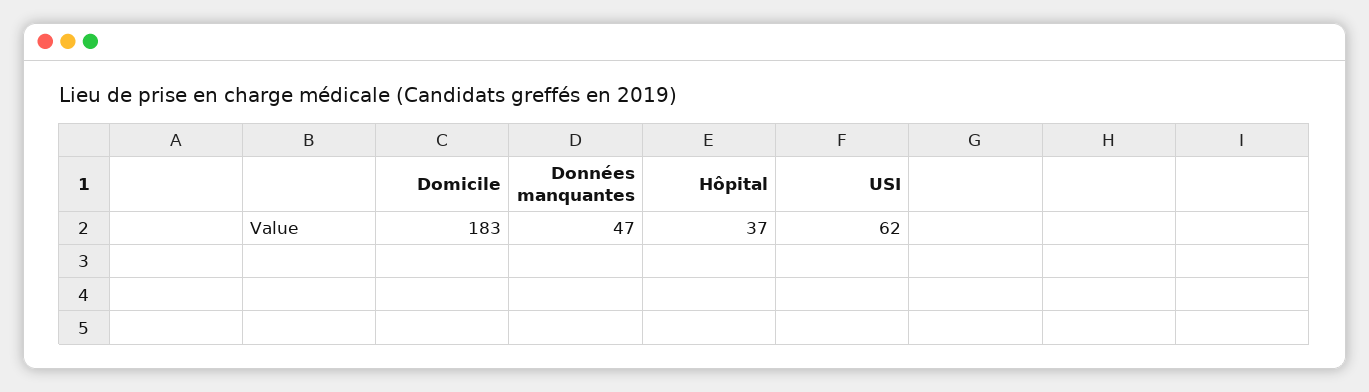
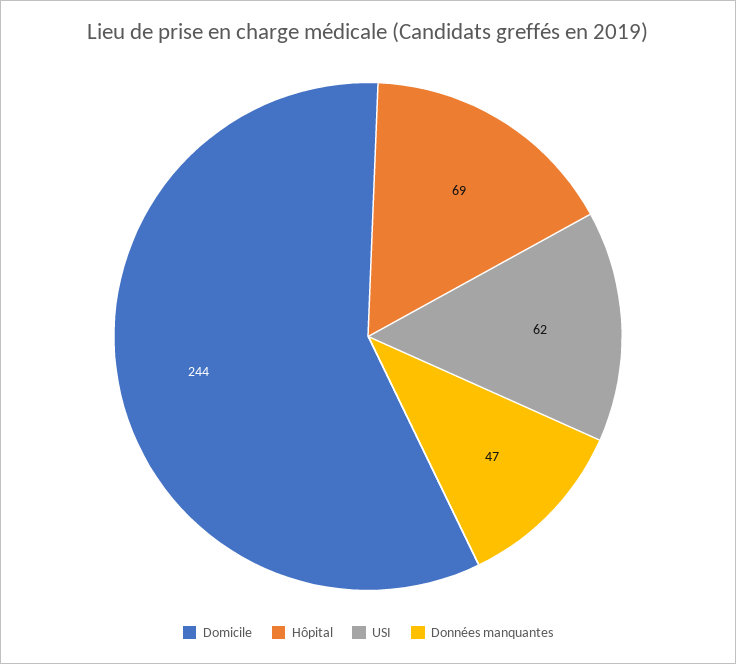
  {
-   "Domicile": 183,
+   "Domicile": 244,
    "Données manquantes": 47,
-   "Hôpital": 37,
+   "Hôpital": 69,
    "USI": 62
  }

